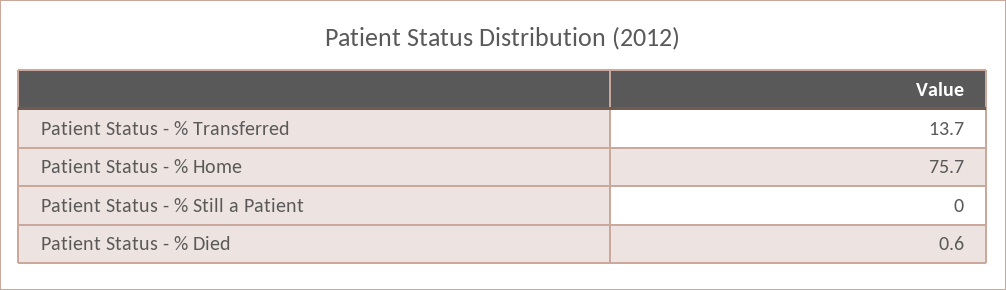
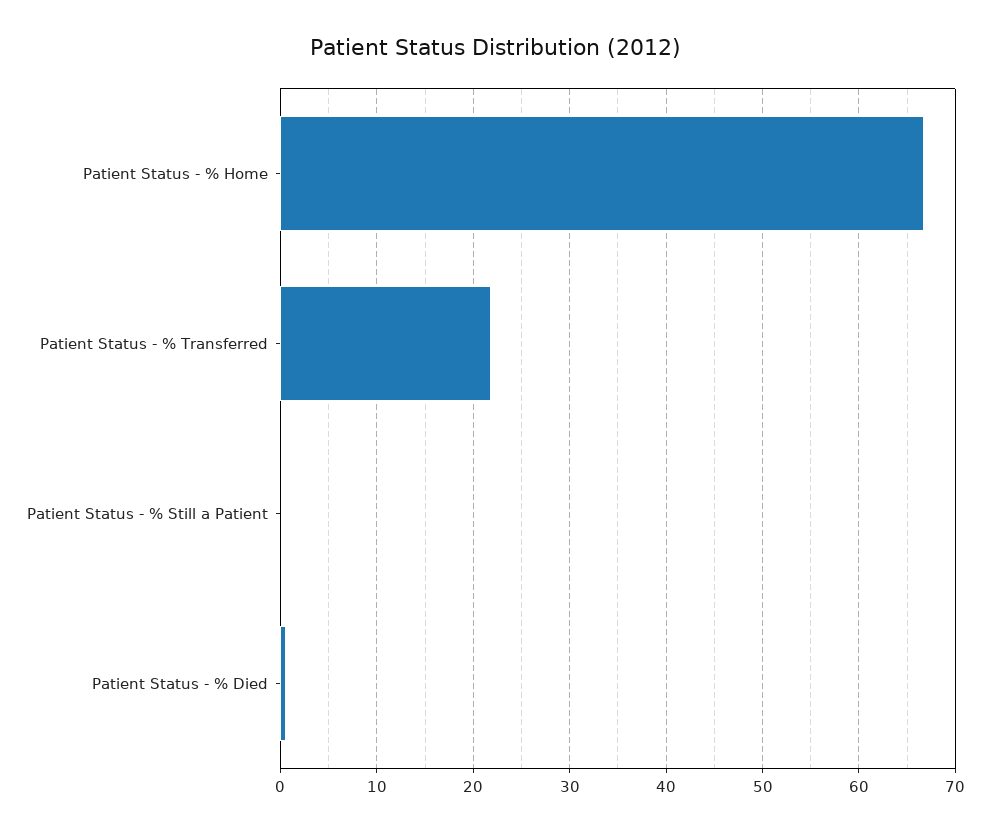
  {
-   "Patient Status - % Transferred": 13.7,
+   "Patient Status - % Transferred": 22,
-   "Patient Status - % Home": 75.7,
+   "Patient Status - % Home": 67,
    "Patient Status - % Still a Patient": 0,
    "Patient Status - % Died": 0.6
  }

